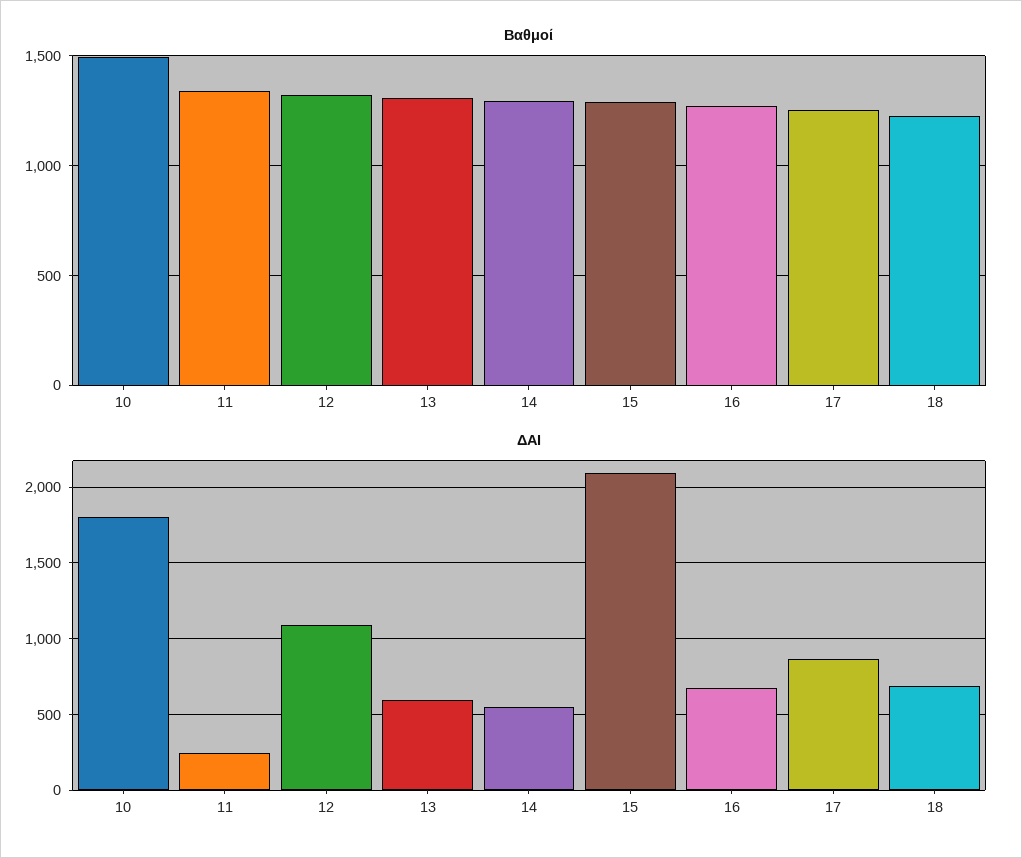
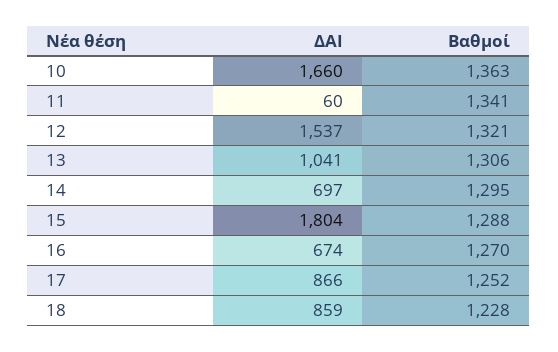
  {
    "Βαθμοί": {
-     "10": 1500,
+     "10": 1363,
      "11": 1341,
      "12": 1321,
      "13": 1306,
      "14": 1295,
      "15": 1288,
      "16": 1270,
      "17": 1252,
      "18": 1228
    },
    "ΔΑΙ": {
-     "10": 1800,
+     "10": 1660,
-     "11": 250,
+     "11": 60,
-     "12": 1100,
+     "12": 1537,
-     "13": 600,
+     "13": 1041,
-     "14": 550,
+     "14": 697,
-     "15": 2100,
+     "15": 1804,
      "16": 674,
      "17": 866,
-     "18": 700
+     "18": 859
    }
  }

